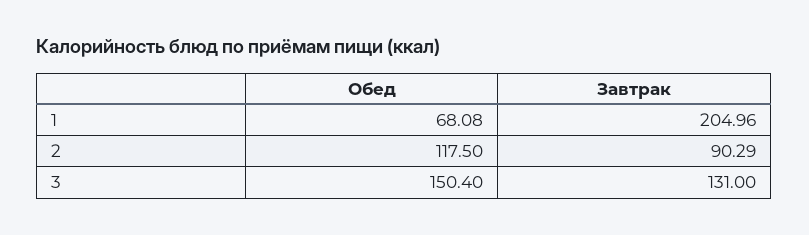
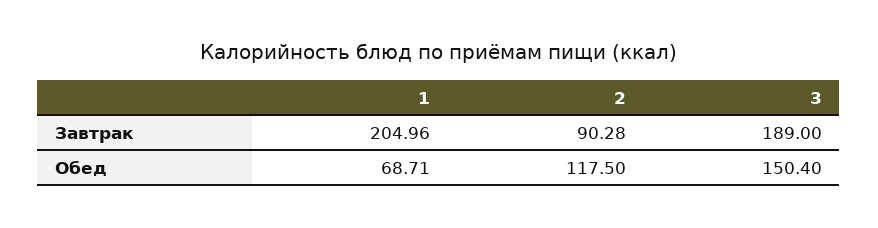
  {
    "Обед": {
-     "1": 68.08,
+     "1": 68.71,
      "2": 117.5,
      "3": 150.4
    },
    "Завтрак": {
      "1": 204.96,
-     "2": 90.29,
+     "2": 90.28,
-     "3": 131
+     "3": 189
    }
  }

